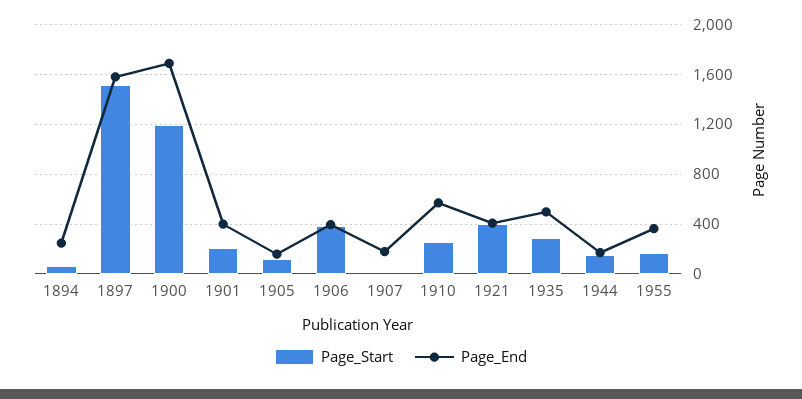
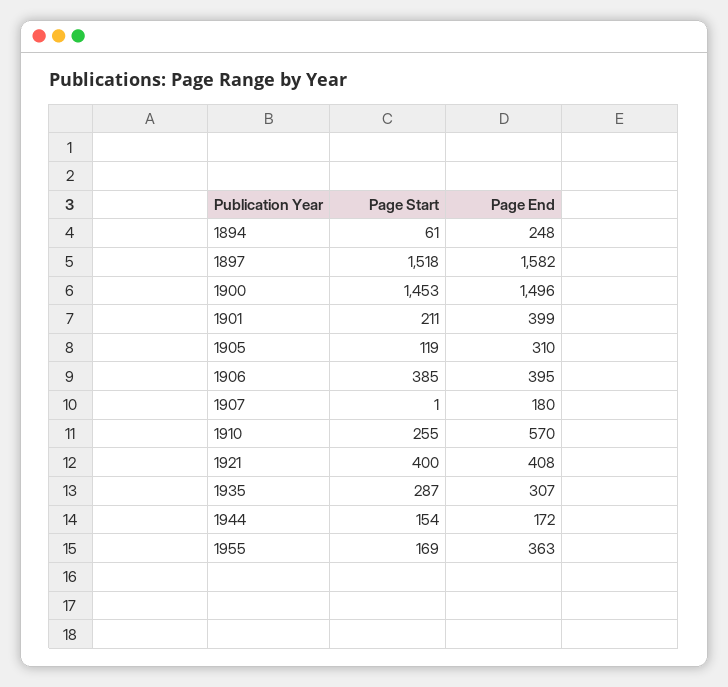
  {
    "Page_Start": {
      "1894": 61,
      "1897": 1518,
-     "1900": 1200,
+     "1900": 1453,
      "1901": 211,
      "1905": 119,
      "1906": 385,
      "1907": 1,
      "1910": 255,
      "1921": 400,
      "1935": 287,
      "1944": 154,
      "1955": 169
    },
    "Page_End": {
      "1894": 248,
      "1897": 1582,
-     "1900": 1700,
+     "1900": 1496,
      "1901": 399,
-     "1905": 150,
+     "1905": 310,
      "1906": 395,
      "1907": 180,
      "1910": 570,
      "1921": 408,
-     "1935": 500,
+     "1935": 307,
      "1944": 172,
      "1955": 363
    }
  }

